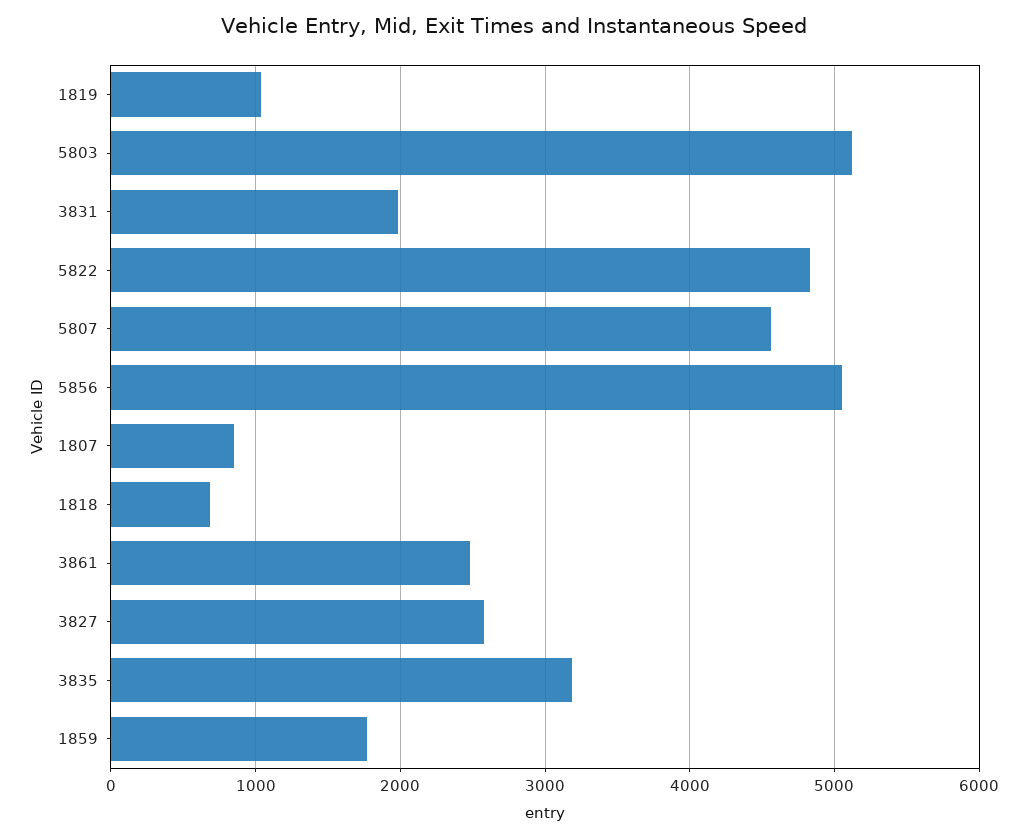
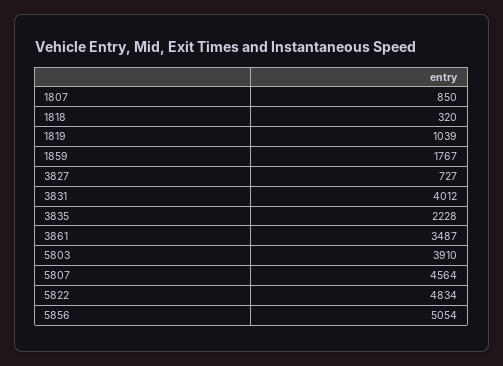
  {
    "1819": 1039,
-   "5803": 5100,
+   "5803": 3910,
-   "3831": 2000,
+   "3831": 4012,
    "5822": 4834,
    "5807": 4564,
    "5856": 5054,
    "1807": 850,
-   "1818": 700,
+   "1818": 320,
-   "3861": 2500,
+   "3861": 3487,
-   "3827": 2600,
+   "3827": 727,
-   "3835": 3200,
+   "3835": 2228,
    "1859": 1767
  }

